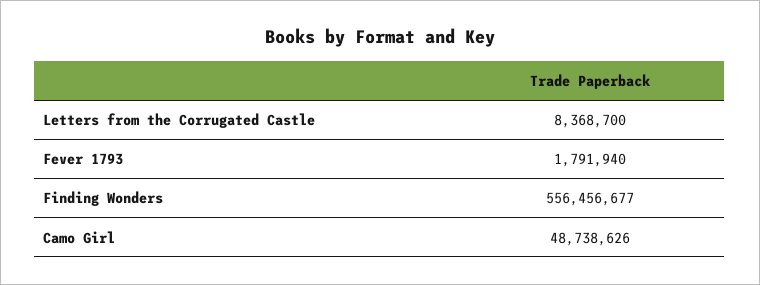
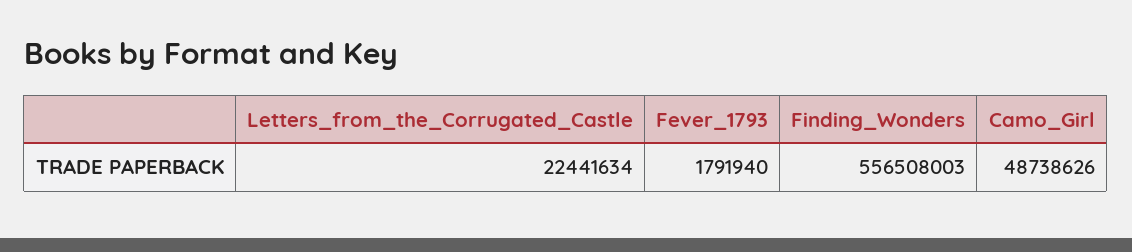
  {
-   "Letters from the Corrugated Castle": 8368700,
+   "Letters from the Corrugated Castle": 22441634,
    "Fever 1793": 1791940,
-   "Finding Wonders": 556456677,
+   "Finding Wonders": 556508003,
    "Camo Girl": 48738626
  }

